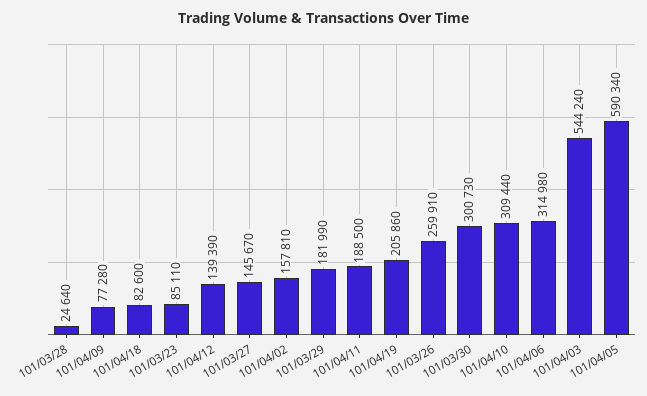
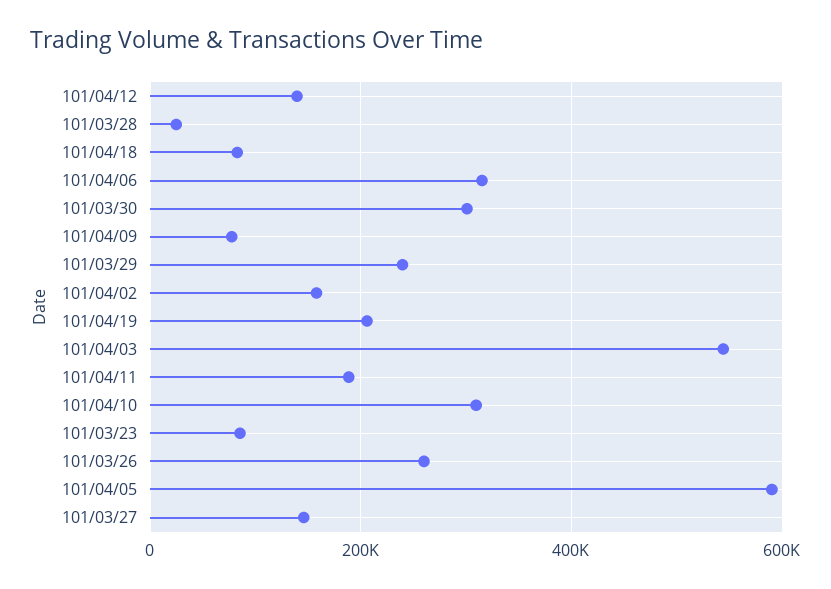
  {
    "101/03/28": 24640,
    "101/04/09": 77280,
    "101/04/18": 82600,
    "101/03/23": 85110,
    "101/04/12": 139390,
    "101/03/27": 145670,
    "101/04/02": 157810,
-   "101/03/29": 181990,
+   "101/03/29": 240000,
    "101/04/11": 188500,
    "101/04/19": 205860,
    "101/03/26": 259910,
    "101/03/30": 300730,
    "101/04/10": 309440,
    "101/04/06": 314980,
    "101/04/03": 544240,
    "101/04/05": 590340
  }

